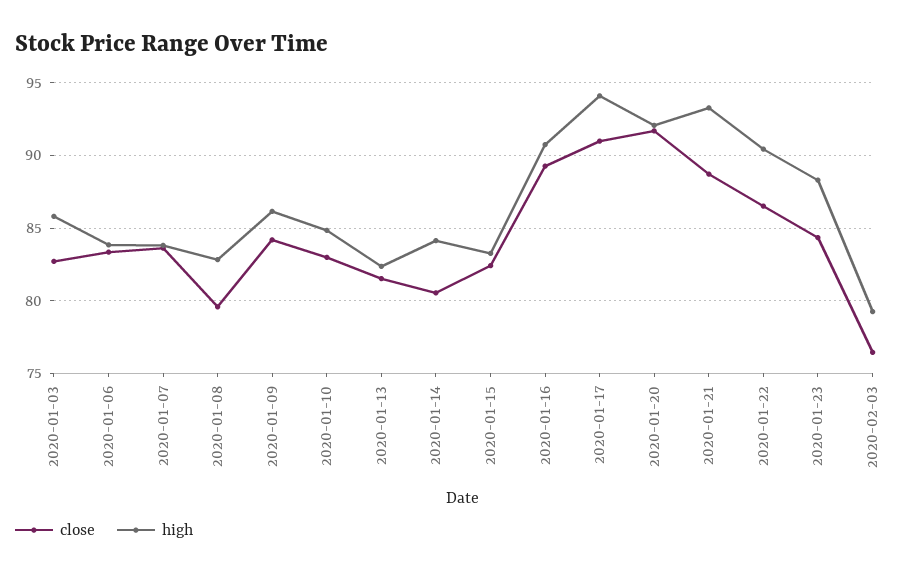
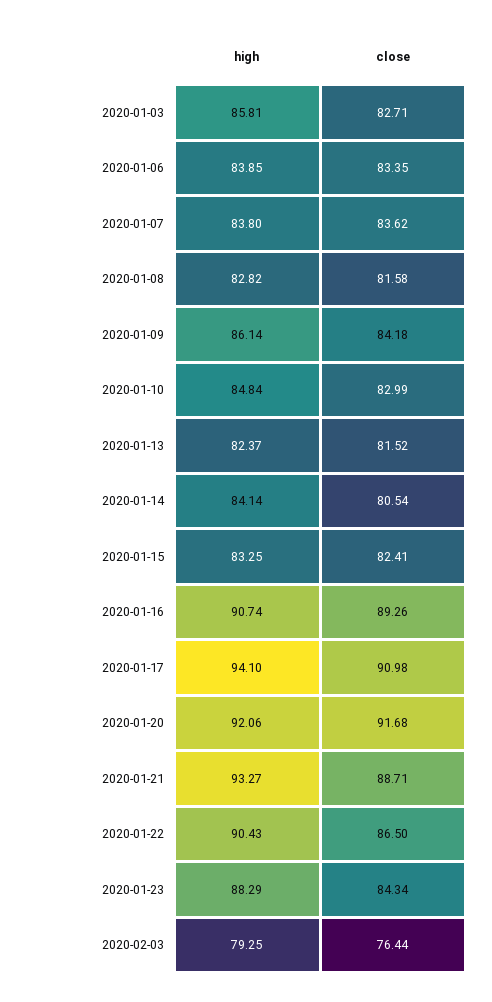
  {
    "close": {
      "2020-01-03": 82.71,
      "2020-01-06": 83.35,
      "2020-01-07": 83.62,
-     "2020-01-08": 79.5,
+     "2020-01-08": 81.58,
      "2020-01-09": 84.18,
      "2020-01-10": 82.99,
      "2020-01-13": 81.52,
      "2020-01-14": 80.54,
      "2020-01-15": 82.41,
      "2020-01-16": 89.26,
      "2020-01-17": 90.98,
      "2020-01-20": 91.68,
      "2020-01-21": 88.71,
      "2020-01-22": 86.5,
      "2020-01-23": 84.34,
      "2020-02-03": 76.44
    },
    "high": {
      "2020-01-03": 85.81,
      "2020-01-06": 83.85,
      "2020-01-07": 83.8,
      "2020-01-08": 82.82,
      "2020-01-09": 86.14,
      "2020-01-10": 84.84,
      "2020-01-13": 82.37,
      "2020-01-14": 84.14,
      "2020-01-15": 83.25,
      "2020-01-16": 90.74,
      "2020-01-17": 94.1,
      "2020-01-20": 92.06,
      "2020-01-21": 93.27,
      "2020-01-22": 90.43,
      "2020-01-23": 88.29,
      "2020-02-03": 79.25
    }
  }

